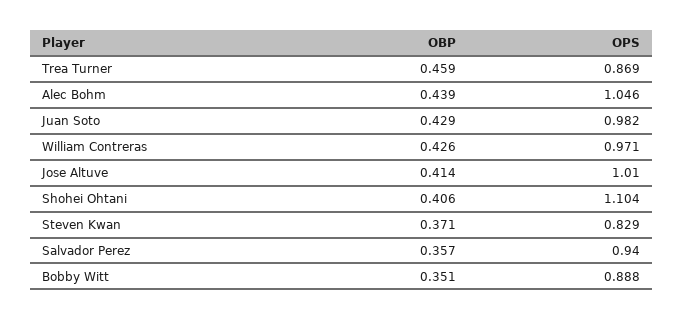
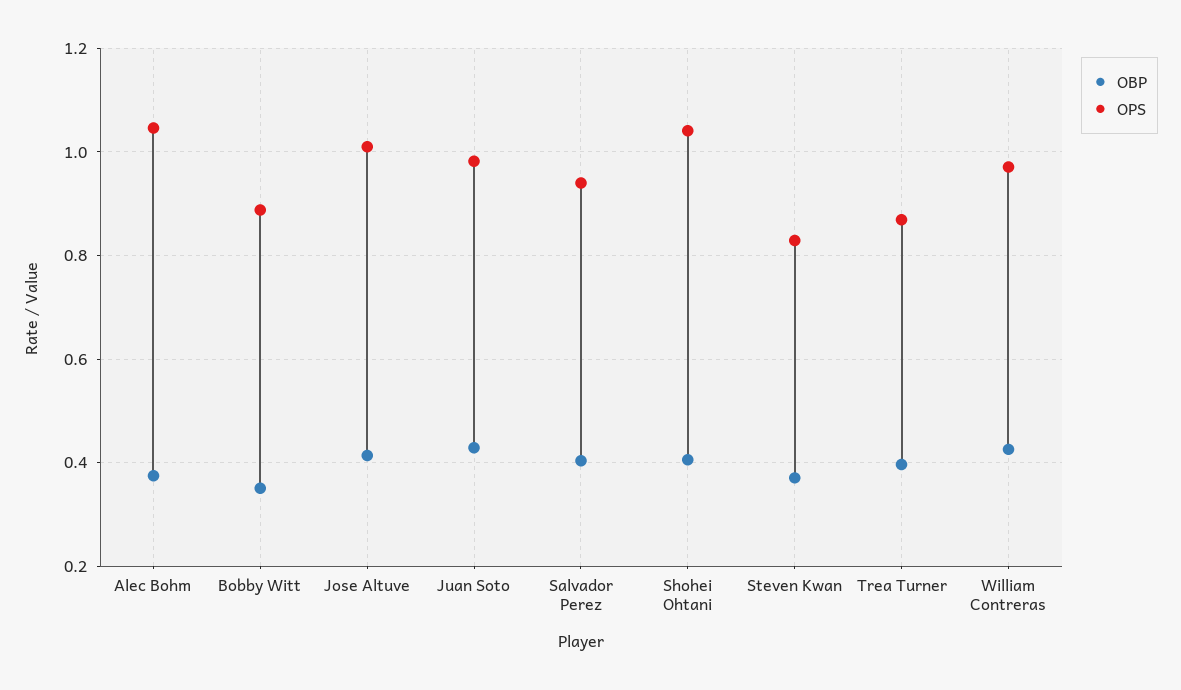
  {
    "OBP": {
-     "Trea Turner": 0.459,
+     "Trea Turner": 0.4,
-     "Alec Bohm": 0.439,
+     "Alec Bohm": 0.38,
      "Juan Soto": 0.429,
      "William Contreras": 0.426,
      "Jose Altuve": 0.414,
      "Shohei Ohtani": 0.406,
      "Steven Kwan": 0.371,
-     "Salvador Perez": 0.357,
+     "Salvador Perez": 0.4,
      "Bobby Witt": 0.351
    },
    "OPS": {
      "Trea Turner": 0.869,
      "Alec Bohm": 1.046,
      "Juan Soto": 0.982,
      "William Contreras": 0.971,
      "Jose Altuve": 1.01,
-     "Shohei Ohtani": 1.104,
+     "Shohei Ohtani": 1.04,
      "Steven Kwan": 0.829,
      "Salvador Perez": 0.94,
      "Bobby Witt": 0.888
    }
  }

